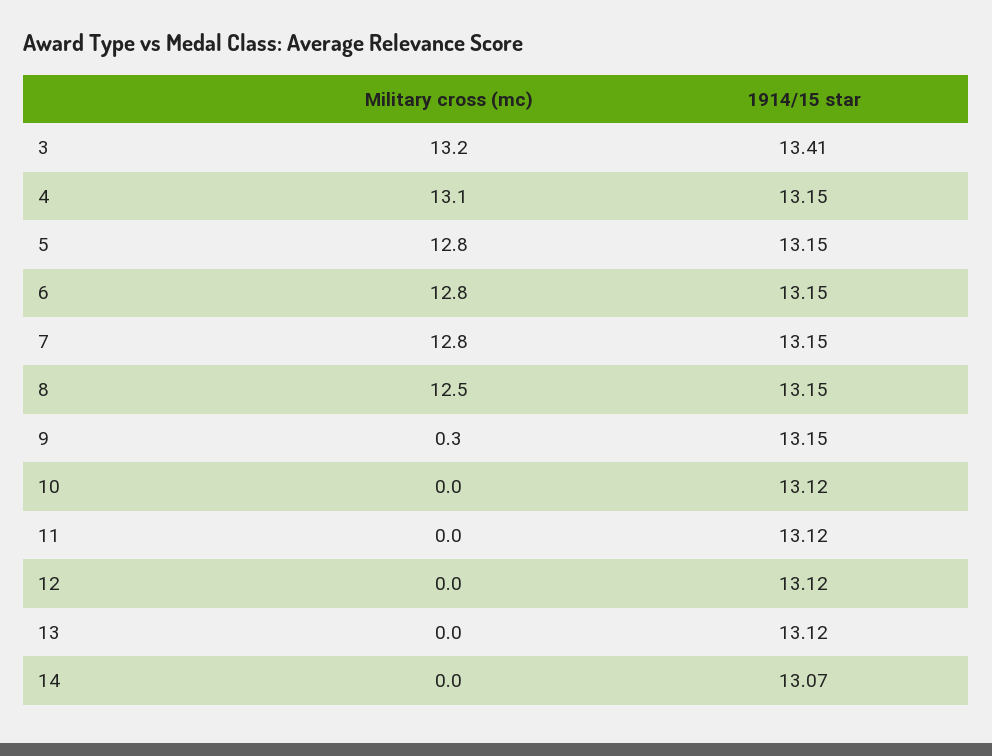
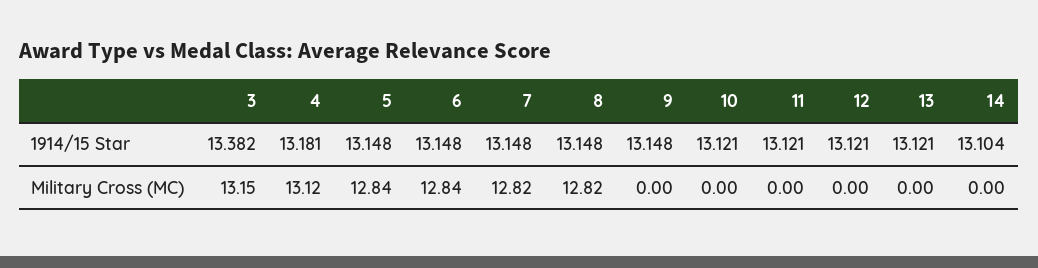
  {
    "Military cross (mc)": {
      "3": 13.15,
      "4": 13.12,
      "5": 12.84,
      "6": 12.84,
      "7": 12.82,
-     "8": 12.5,
+     "8": 12.82,
-     "9": 0.3,
+     "9": 0,
      "10": 0,
      "11": 0,
      "12": 0,
      "13": 0,
      "14": 0
    },
    "1914/15 star": {
-     "3": 13.41,
+     "3": 13.382,
-     "4": 13.15,
+     "4": 13.181,
      "5": 13.148,
      "6": 13.148,
      "7": 13.148,
      "8": 13.148,
      "9": 13.148,
      "10": 13.121,
      "11": 13.121,
      "12": 13.121,
      "13": 13.121,
-     "14": 13.07
+     "14": 13.104
    }
  }

